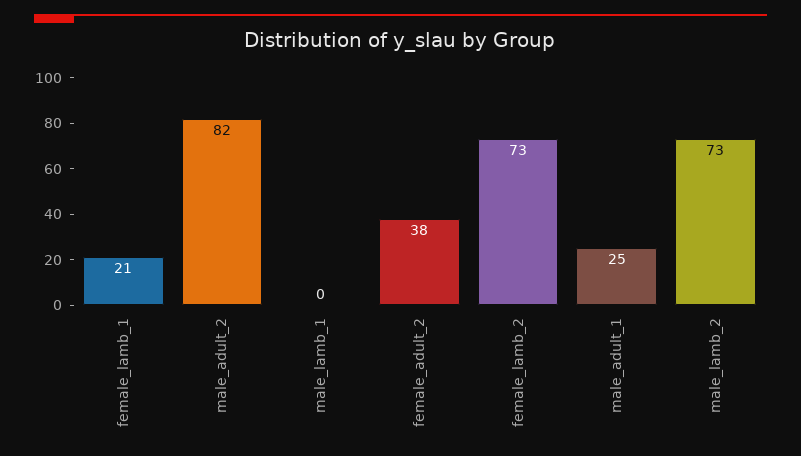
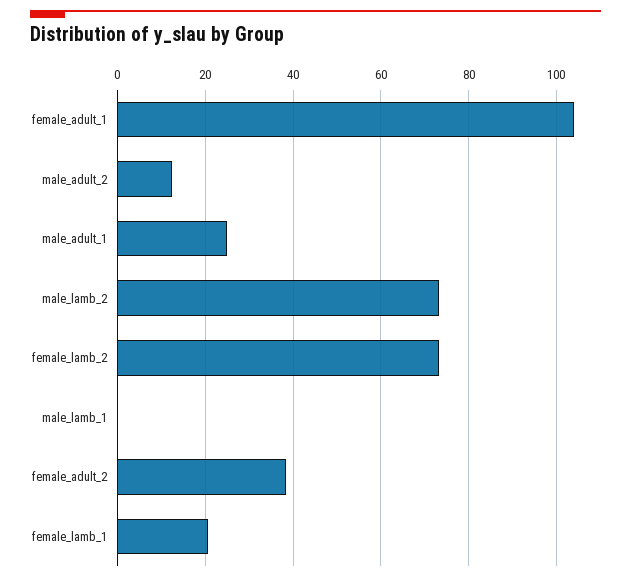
  {
    "female_lamb_1": 21,
-   "male_adult_2": 82,
+   "male_adult_2": 12,
    "male_lamb_1": 0,
    "female_adult_2": 38,
    "female_lamb_2": 73,
    "male_adult_1": 25,
-   "male_lamb_2": 73
+   "male_lamb_2": 73,
+   "female_adult_1": 104
  }

